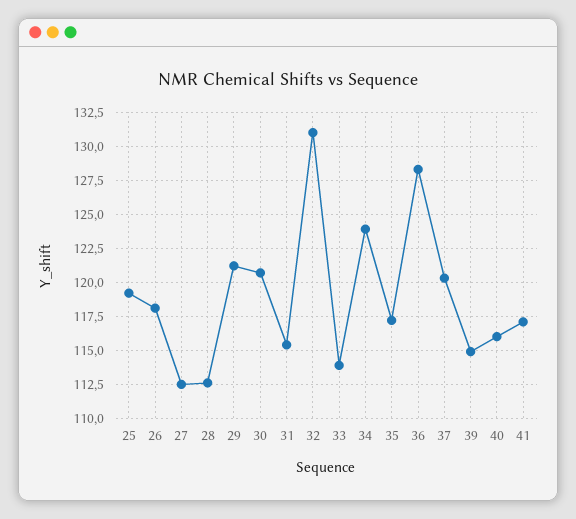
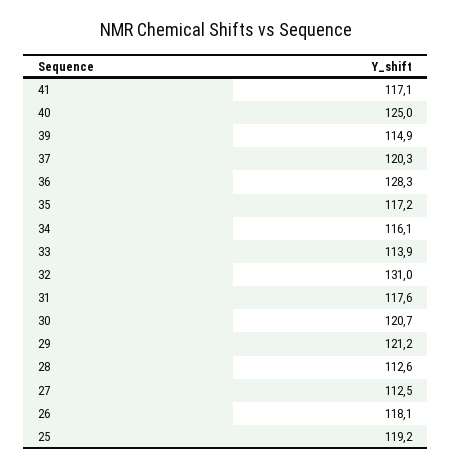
  {
    "25": 119.2,
    "26": 118.1,
    "27": 112.5,
    "28": 112.6,
    "29": 121.2,
    "30": 120.7,
-   "31": 115.5,
+   "31": 117.6,
    "32": 131,
    "33": 113.9,
-   "34": 124,
+   "34": 116.1,
    "35": 117.2,
    "36": 128.3,
    "37": 120.3,
    "39": 114.9,
-   "40": 116,
+   "40": 125,
    "41": 117.1
  }

